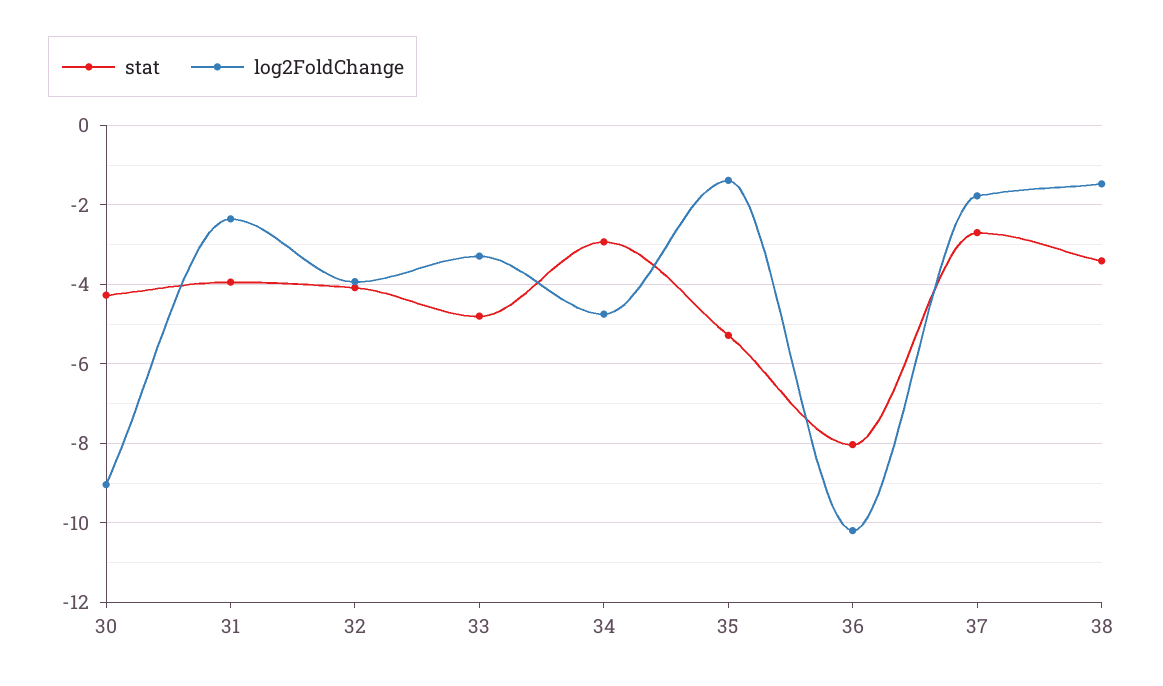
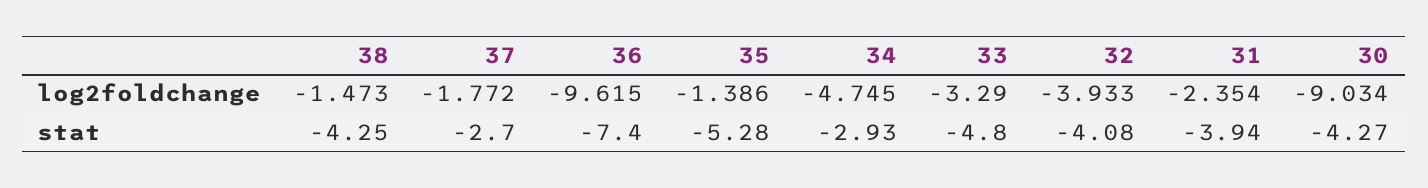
  {
    "stat": {
      "30": -4.27,
      "31": -3.94,
      "32": -4.08,
      "33": -4.8,
      "34": -2.93,
      "35": -5.28,
-     "36": -8,
+     "36": -7.4,
      "37": -2.7,
-     "38": -3.4
+     "38": -4.25
    },
    "log2FoldChange": {
      "30": -9.034,
      "31": -2.354,
      "32": -3.933,
      "33": -3.29,
      "34": -4.745,
      "35": -1.386,
-     "36": -10.2,
+     "36": -9.615,
      "37": -1.772,
      "38": -1.473
    }
  }

